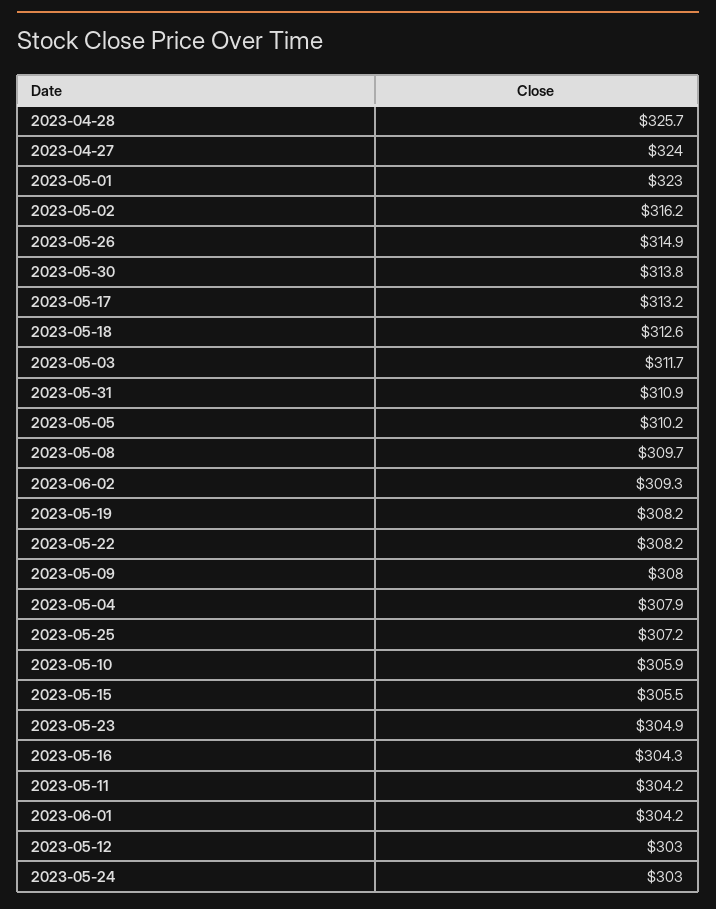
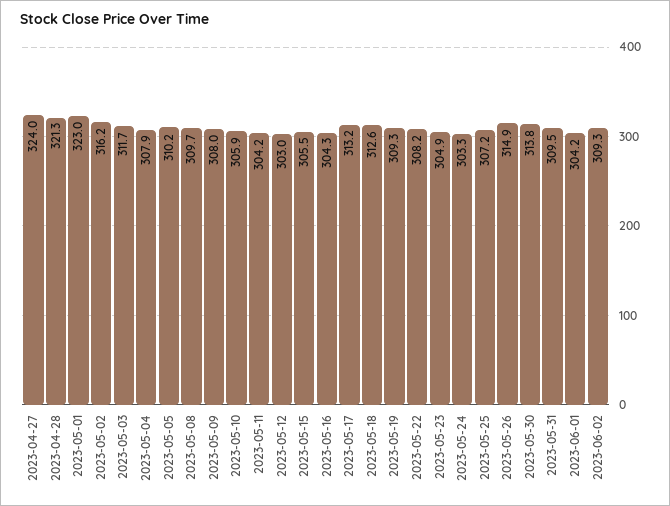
  {
-   "2023-04-28": 325.7,
+   "2023-04-28": 321.3,
    "2023-04-27": 324,
    "2023-05-01": 323,
    "2023-05-02": 316.2,
    "2023-05-26": 314.9,
    "2023-05-30": 313.8,
    "2023-05-17": 313.2,
    "2023-05-18": 312.6,
    "2023-05-03": 311.7,
-   "2023-05-31": 310.9,
+   "2023-05-31": 309.5,
    "2023-05-05": 310.2,
    "2023-05-08": 309.7,
    "2023-06-02": 309.3,
-   "2023-05-19": 308.2,
+   "2023-05-19": 309.3,
    "2023-05-22": 308.2,
    "2023-05-09": 308,
    "2023-05-04": 307.9,
    "2023-05-25": 307.2,
    "2023-05-10": 305.9,
    "2023-05-15": 305.5,
    "2023-05-23": 304.9,
    "2023-05-16": 304.3,
    "2023-05-11": 304.2,
    "2023-06-01": 304.2,
    "2023-05-12": 303,
-   "2023-05-24": 303
+   "2023-05-24": 303.3
  }

